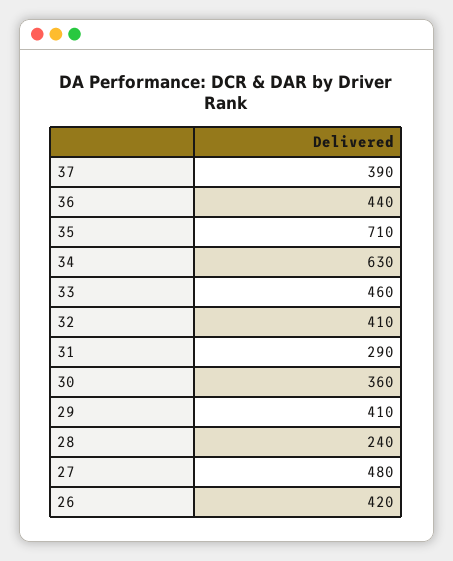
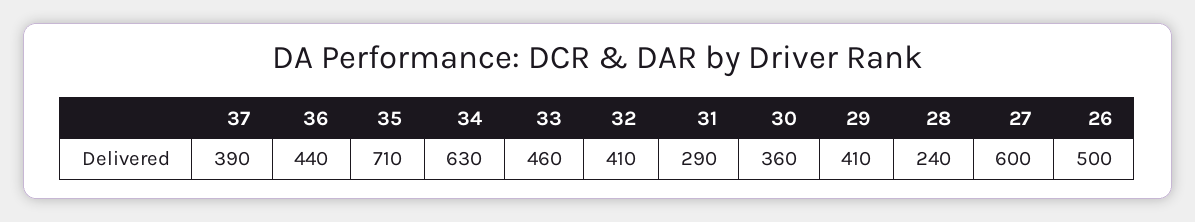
  {
    "37": 390,
    "36": 440,
    "35": 710,
    "34": 630,
    "33": 460,
    "32": 410,
    "31": 290,
    "30": 360,
    "29": 410,
    "28": 240,
-   "27": 480,
+   "27": 600,
-   "26": 420
+   "26": 500
  }

